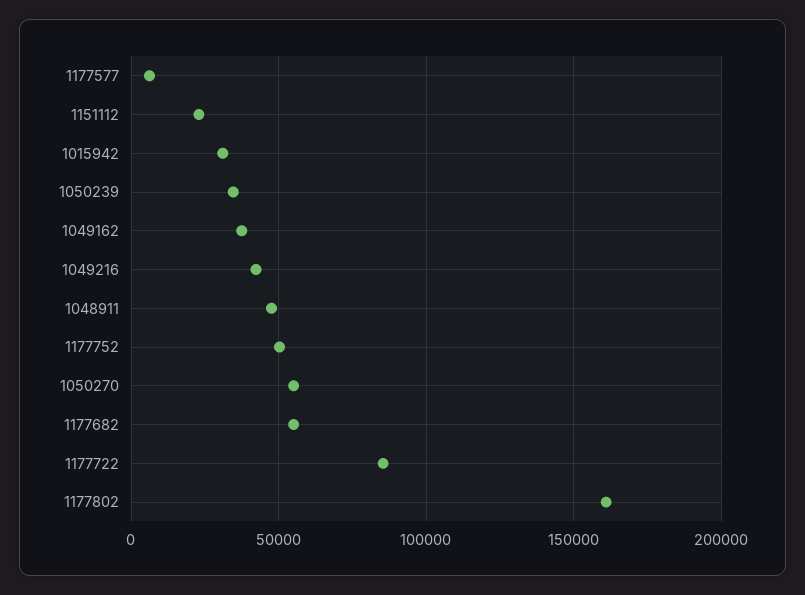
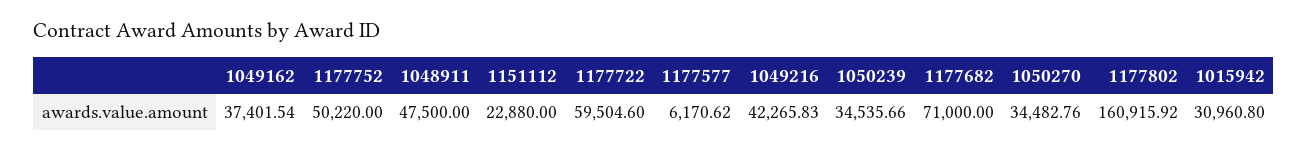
  {
    "1177577": 6170.62,
    "1151112": 22880,
    "1015942": 30960.8,
    "1050239": 34535.66,
    "1049162": 37401.54,
    "1049216": 42265.83,
    "1048911": 47500,
    "1177752": 50220,
-   "1050270": 55000,
+   "1050270": 34482.76,
-   "1177682": 55000,
+   "1177682": 71000,
-   "1177722": 85000,
+   "1177722": 59504.6,
    "1177802": 160915.92
  }

